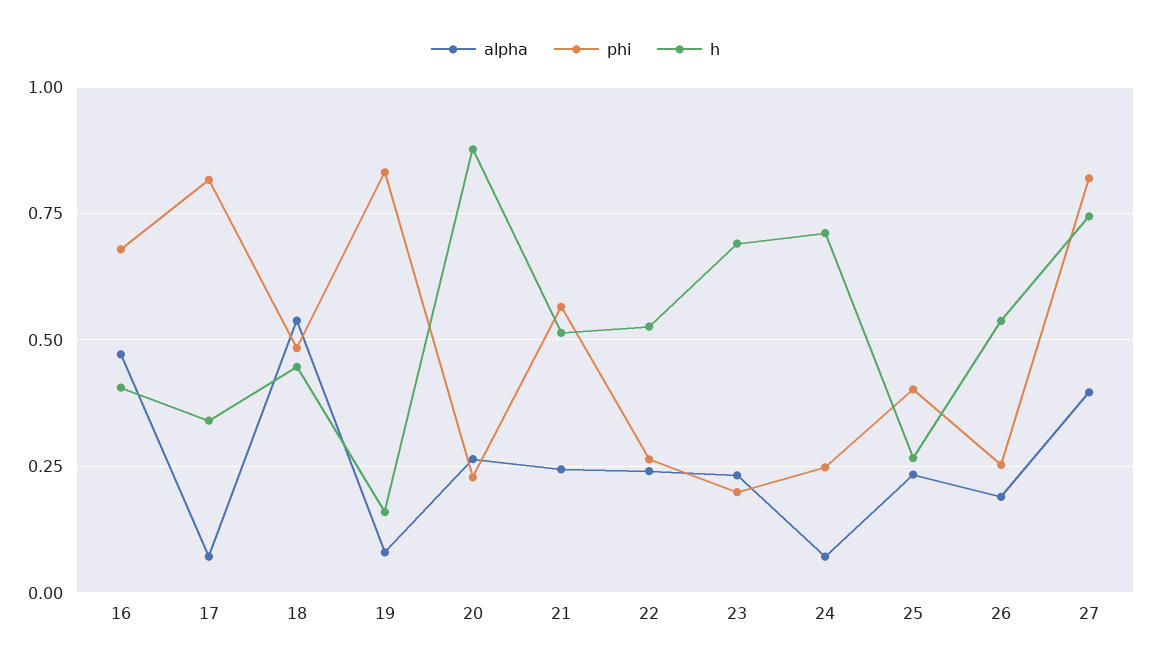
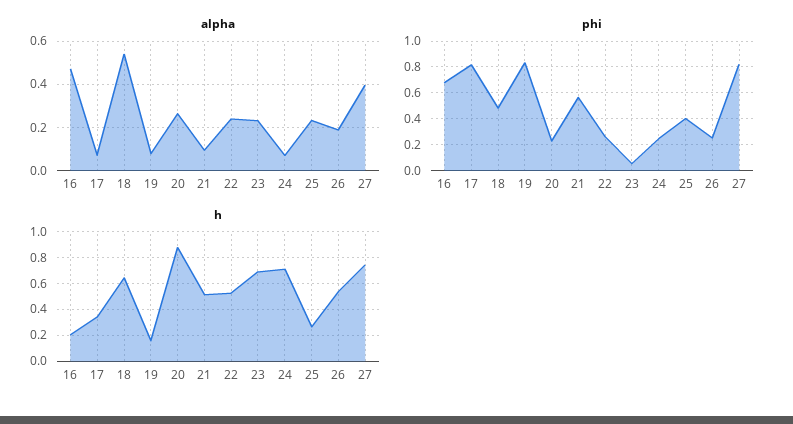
  {
    "alpha": {
      "16": 0.475,
      "17": 0.075,
      "18": 0.55,
      "19": 0.075,
      "20": 0.275,
-     "21": 0.25,
+     "21": 0.1,
      "22": 0.25,
      "23": 0.225,
      "24": 0.075,
      "25": 0.225,
      "26": 0.2,
      "27": 0.4
    },
    "phi": {
      "16": 0.675,
      "17": 0.825,
      "18": 0.475,
      "19": 0.825,
      "20": 0.225,
      "21": 0.575,
      "22": 0.275,
-     "23": 0.2,
+     "23": 0.05,
      "24": 0.25,
      "25": 0.4,
      "26": 0.25,
      "27": 0.825
    },
    "h": {
-     "16": 0.4,
+     "16": 0.2,
      "17": 0.35,
-     "18": 0.45,
+     "18": 0.65,
      "19": 0.15,
      "20": 0.875,
      "21": 0.525,
      "22": 0.525,
      "23": 0.7,
      "24": 0.7,
      "25": 0.275,
      "26": 0.55,
      "27": 0.75
    }
  }

